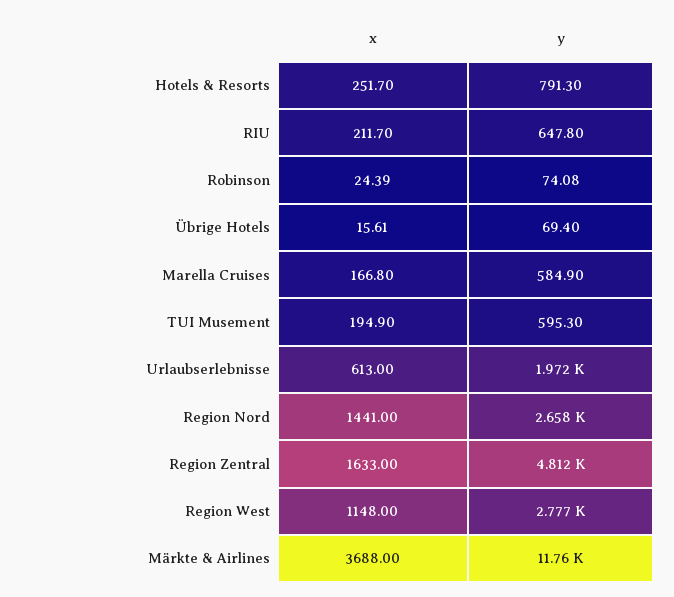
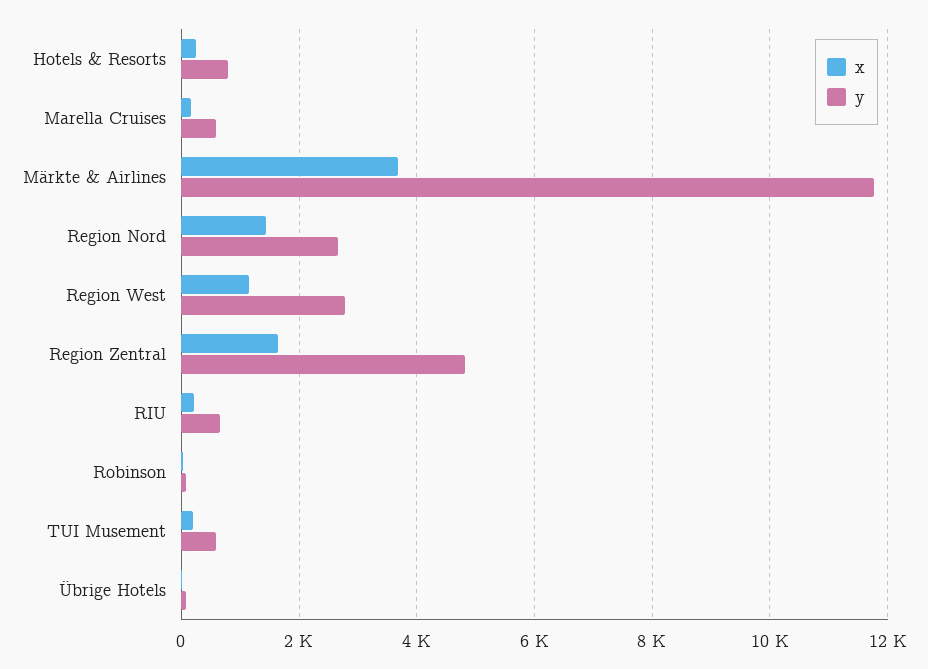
  {
    "x": {
      "Hotels & Resorts": 251.7,
      "RIU": 211.7,
      "Robinson": 24.39,
      "Übrige Hotels": 15.61,
      "Marella Cruises": 166.8,
      "TUI Musement": 194.9,
-     "Urlaubserlebnisse": 613,
      "Region Nord": 1441,
      "Region Zentral": 1633,
      "Region West": 1148,
      "Märkte & Airlines": 3688
    },
    "y": {
      "Hotels & Resorts": 791.3,
      "RIU": 647.8,
      "Robinson": 74.08,
      "Übrige Hotels": 69.4,
      "Marella Cruises": 584.9,
      "TUI Musement": 595.3,
-     "Urlaubserlebnisse": 1972,
      "Region Nord": 2658,
      "Region Zentral": 4812,
      "Region West": 2777,
      "Märkte & Airlines": 11760
    }
  }

